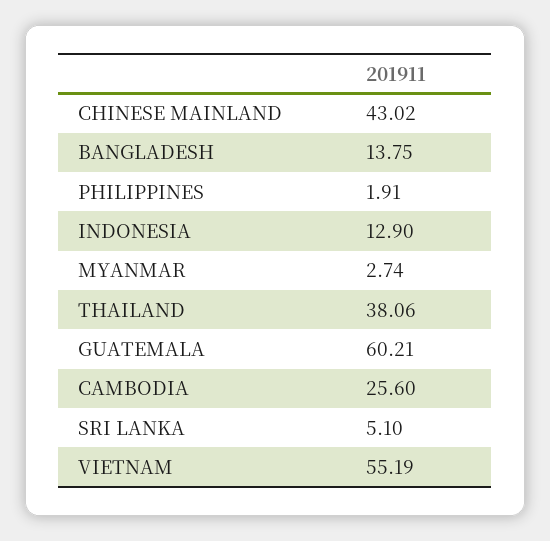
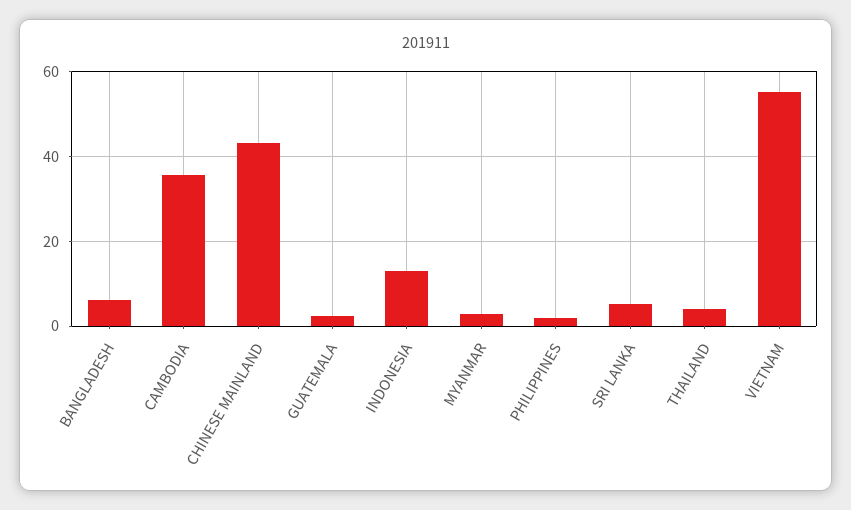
  {
    "CHINESE MAINLAND": 43.02,
-   "BANGLADESH": 13.75,
+   "BANGLADESH": 6,
    "PHILIPPINES": 1.91,
    "INDONESIA": 12.9,
    "MYANMAR": 2.74,
-   "THAILAND": 38.06,
+   "THAILAND": 4,
-   "GUATEMALA": 60.21,
+   "GUATEMALA": 2,
-   "CAMBODIA": 25.6,
+   "CAMBODIA": 36,
    "SRI LANKA": 5.1,
    "VIETNAM": 55.19
  }

